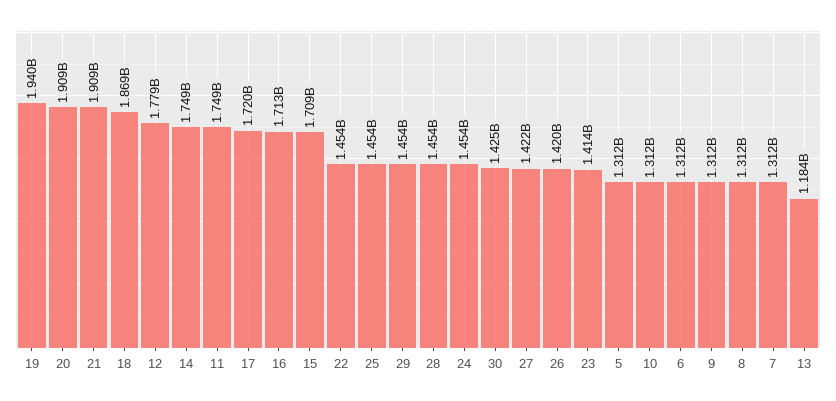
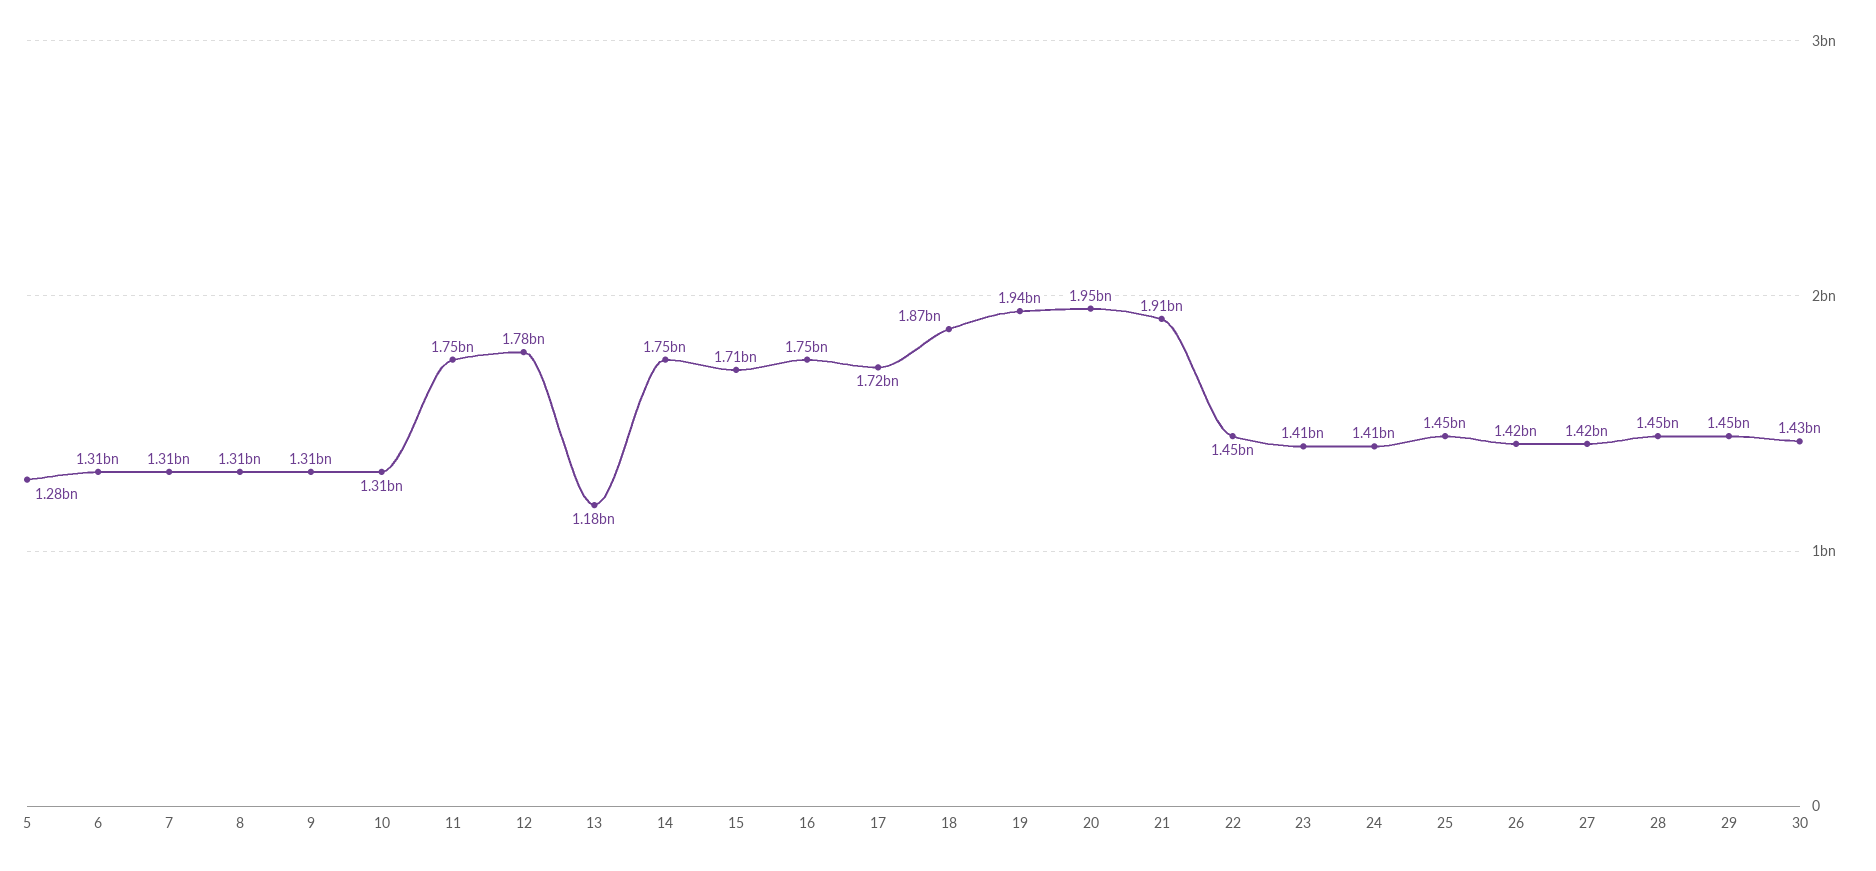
  {
    "19": 1940000000,
-   "20": 1909000000,
+   "20": 1950000000,
    "21": 1909000000,
    "18": 1869000000,
    "12": 1779000000,
    "14": 1749000000,
    "11": 1749000000,
    "17": 1720000000,
-   "16": 1713000000,
+   "16": 1750000000,
    "15": 1709000000,
    "22": 1454000000,
    "25": 1454000000,
    "29": 1454000000,
    "28": 1454000000,
-   "24": 1454000000,
+   "24": 1410000000,
    "30": 1425000000,
    "27": 1422000000,
    "26": 1420000000,
    "23": 1414000000,
-   "5": 1312000000,
+   "5": 1280000000,
    "10": 1312000000,
    "6": 1312000000,
    "9": 1312000000,
    "8": 1312000000,
    "7": 1312000000,
    "13": 1184000000
  }

